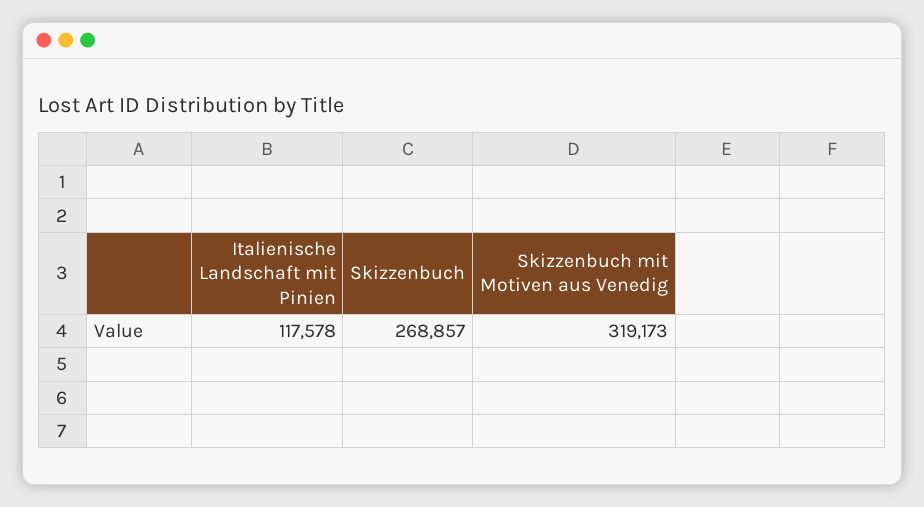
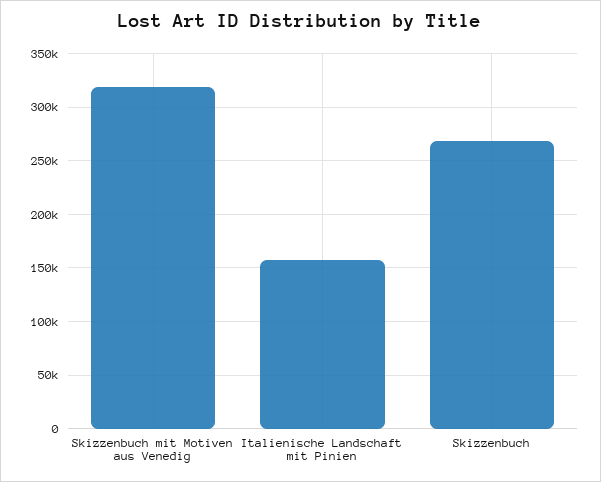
  {
-   "Italienische Landschaft mit Pinien": 117578,
+   "Italienische Landschaft mit Pinien": 160000,
    "Skizzenbuch": 268857,
    "Skizzenbuch mit Motiven aus Venedig": 319173
  }

